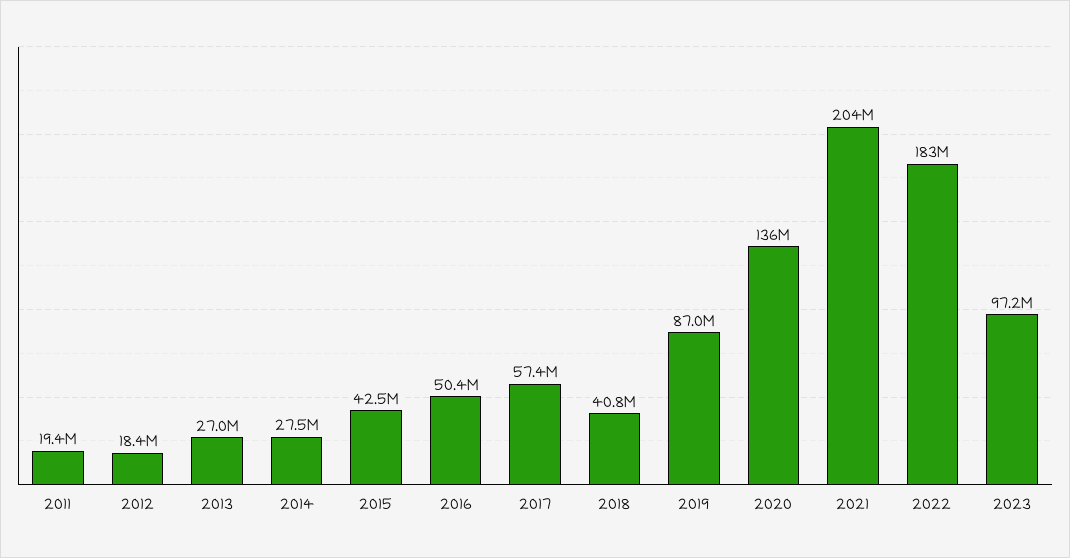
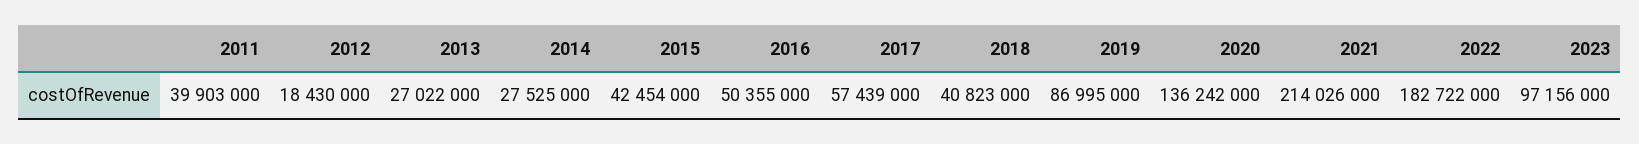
  {
-   "2011": 19400000,
+   "2011": 39903000,
    "2012": 18430000,
    "2013": 27022000,
    "2014": 27525000,
    "2015": 42454000,
    "2016": 50355000,
    "2017": 57439000,
    "2018": 40823000,
    "2019": 86995000,
    "2020": 136242000,
-   "2021": 204000000,
+   "2021": 214026000,
    "2022": 182722000,
    "2023": 97156000
  }

